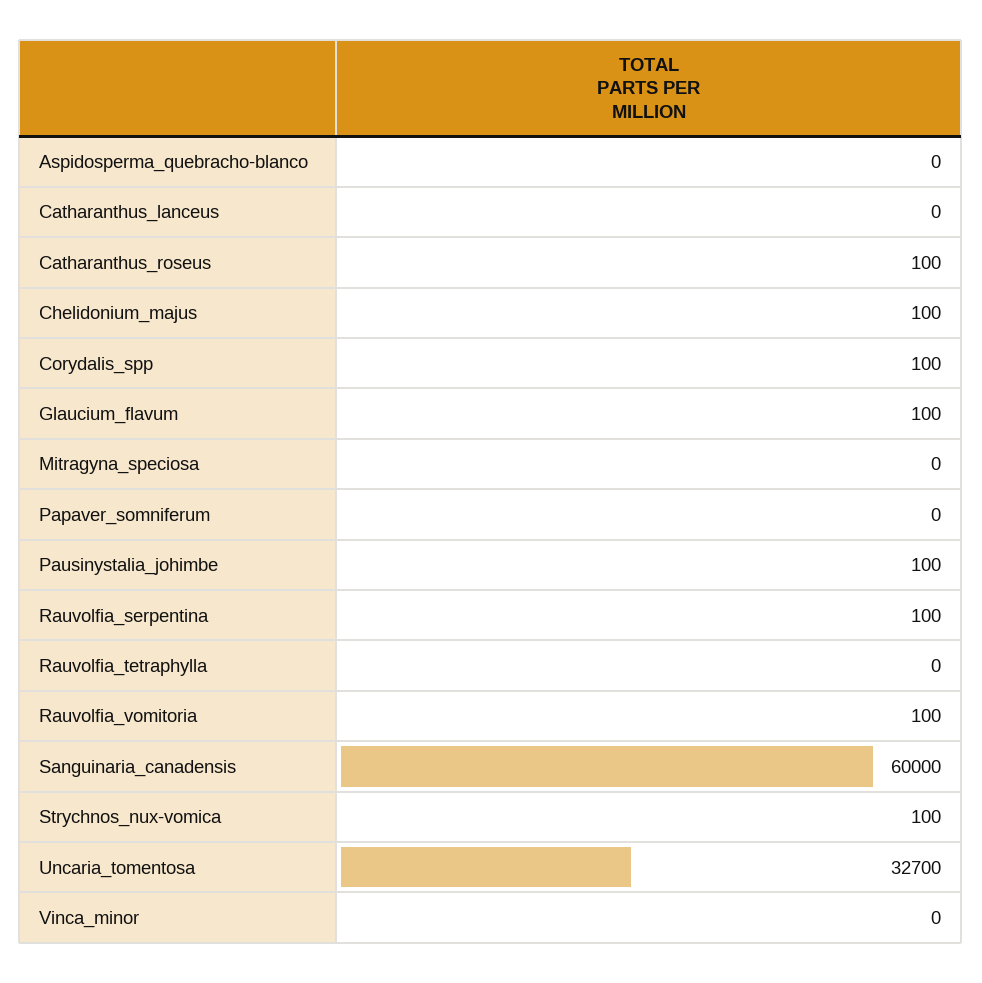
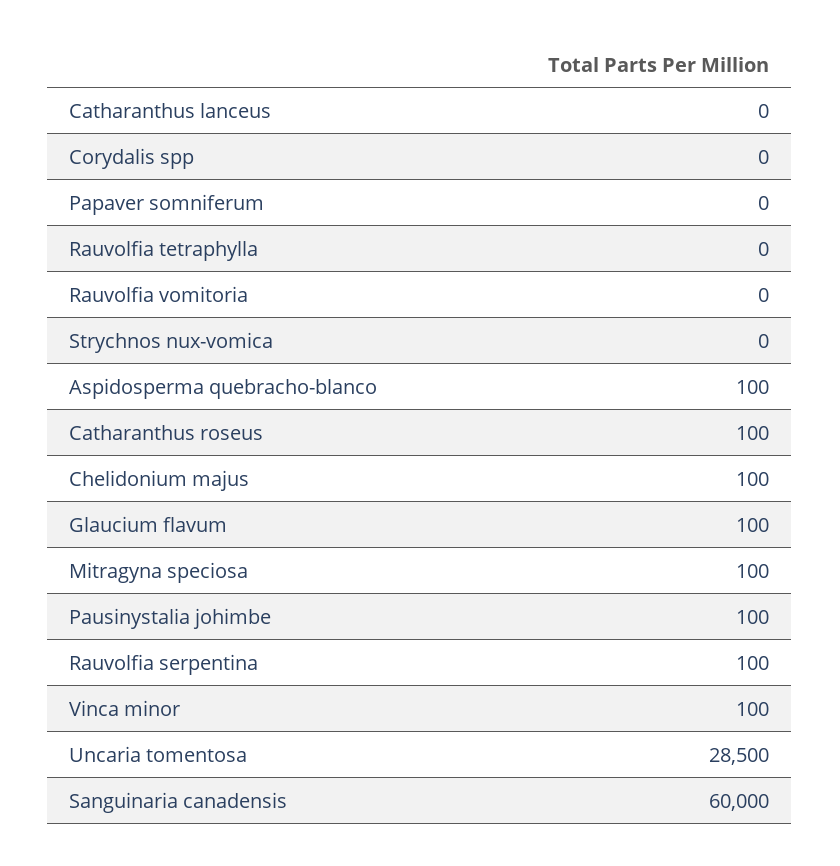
  {
-   "Aspidosperma_quebracho-blanco": 0,
+   "Aspidosperma_quebracho-blanco": 100,
    "Catharanthus_lanceus": 0,
    "Catharanthus_roseus": 100,
    "Chelidonium_majus": 100,
-   "Corydalis_spp": 100,
+   "Corydalis_spp": 0,
    "Glaucium_flavum": 100,
-   "Mitragyna_speciosa": 0,
+   "Mitragyna_speciosa": 100,
    "Papaver_somniferum": 0,
    "Pausinystalia_johimbe": 100,
    "Rauvolfia_serpentina": 100,
    "Rauvolfia_tetraphylla": 0,
-   "Rauvolfia_vomitoria": 100,
+   "Rauvolfia_vomitoria": 0,
    "Sanguinaria_canadensis": 60000,
-   "Strychnos_nux-vomica": 100,
+   "Strychnos_nux-vomica": 0,
-   "Uncaria_tomentosa": 32700,
+   "Uncaria_tomentosa": 28500,
-   "Vinca_minor": 0
+   "Vinca_minor": 100
  }

